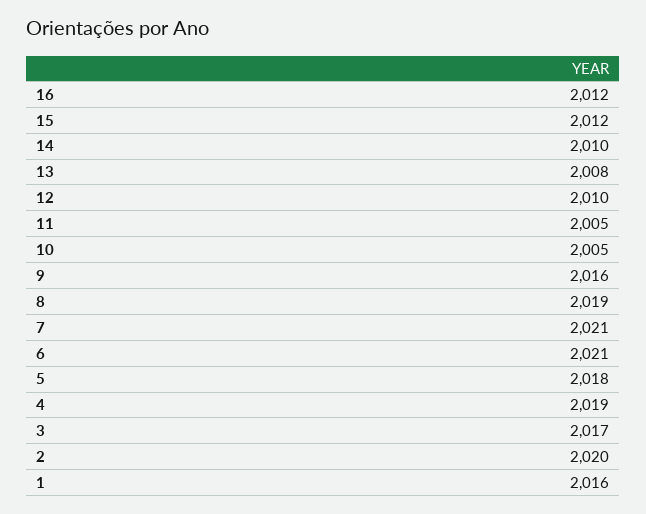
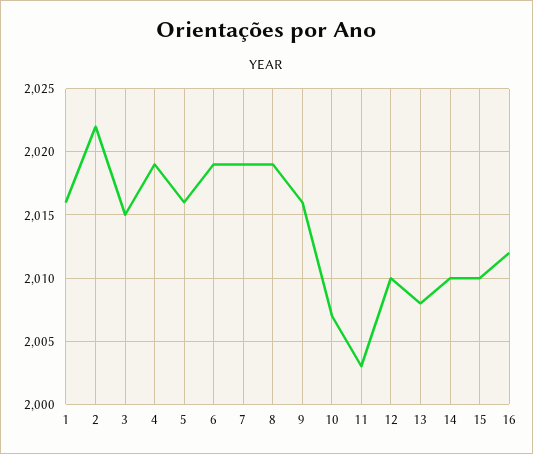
  {
    "16": 2012,
-   "15": 2012,
+   "15": 2010,
    "14": 2010,
    "13": 2008,
    "12": 2010,
-   "11": 2005,
+   "11": 2003,
-   "10": 2005,
+   "10": 2007,
    "9": 2016,
    "8": 2019,
-   "7": 2021,
+   "7": 2019,
-   "6": 2021,
+   "6": 2019,
-   "5": 2018,
+   "5": 2016,
    "4": 2019,
-   "3": 2017,
+   "3": 2015,
-   "2": 2020,
+   "2": 2022,
    "1": 2016
  }

